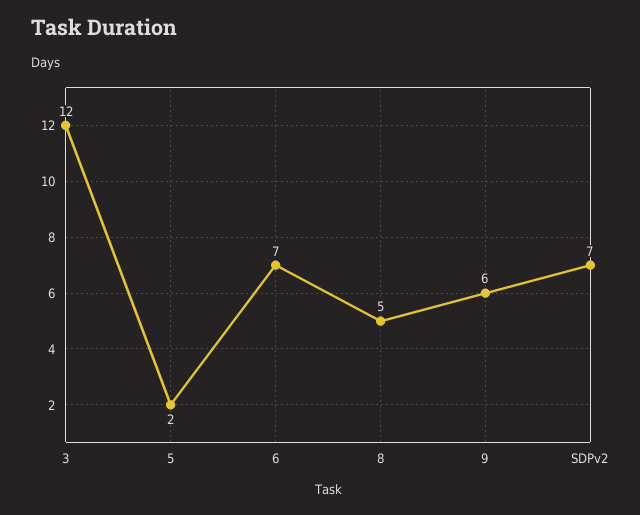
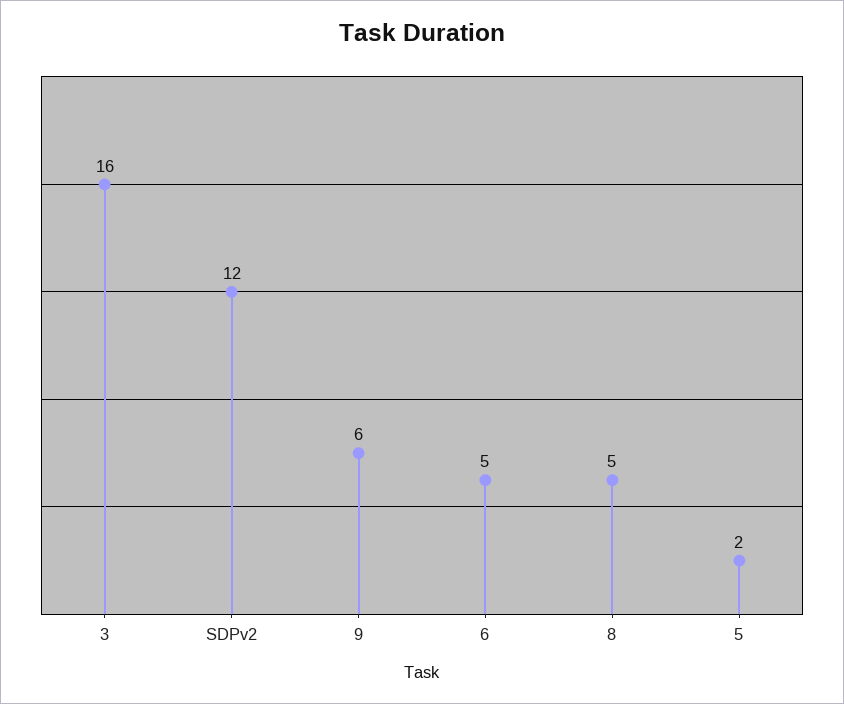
  {
-   "3": 12,
+   "3": 16,
    "5": 2,
-   "6": 7,
+   "6": 5,
    "8": 5,
    "9": 6,
-   "SDPv2": 7
+   "SDPv2": 12
  }

